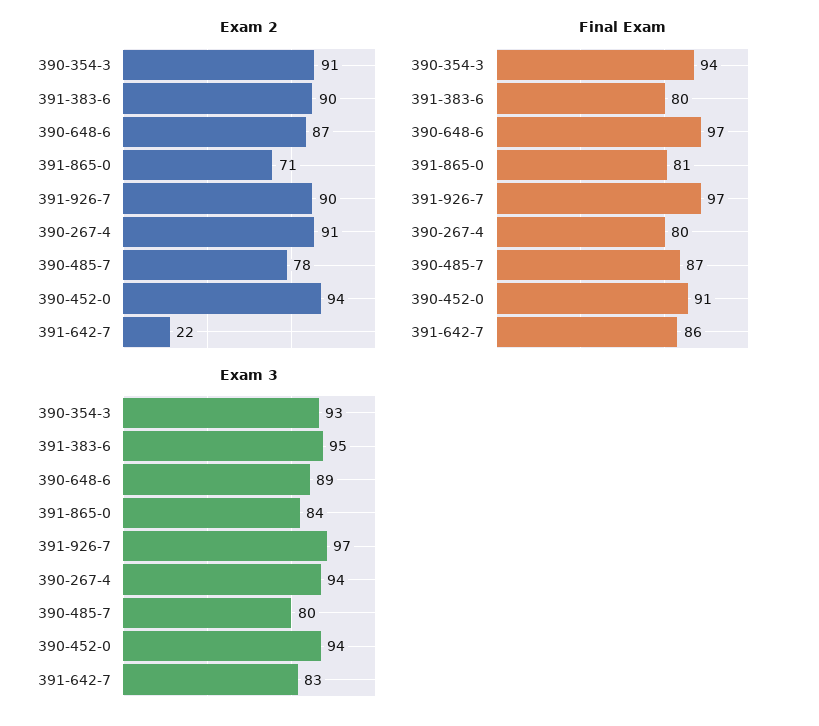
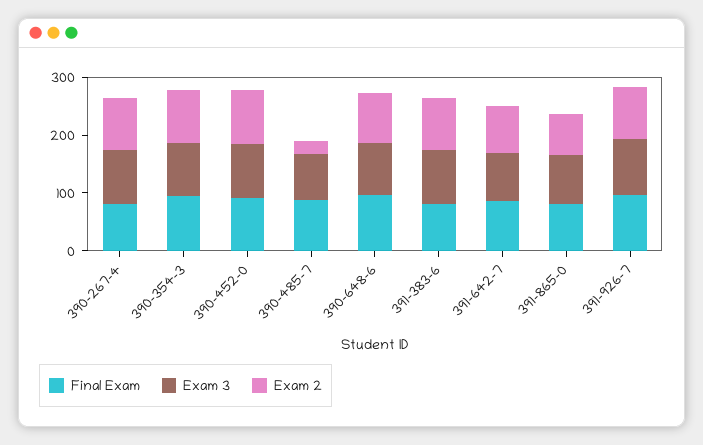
  {
    "Exam 2": {
      "390-354-3": 91,
      "391-383-6": 90,
      "390-648-6": 87,
      "391-865-0": 71,
      "391-926-7": 90,
      "390-267-4": 91,
-     "390-485-7": 78,
+     "390-485-7": 20,
      "390-452-0": 94,
-     "391-642-7": 22
+     "391-642-7": 80
    },
    "Final Exam": {
      "390-354-3": 94,
      "391-383-6": 80,
      "390-648-6": 97,
      "391-865-0": 81,
      "391-926-7": 97,
      "390-267-4": 80,
      "390-485-7": 87,
      "390-452-0": 91,
      "391-642-7": 86
    },
    "Exam 3": {
      "390-354-3": 93,
      "391-383-6": 95,
      "390-648-6": 89,
      "391-865-0": 84,
      "391-926-7": 97,
      "390-267-4": 94,
      "390-485-7": 80,
      "390-452-0": 94,
      "391-642-7": 83
    }
  }

